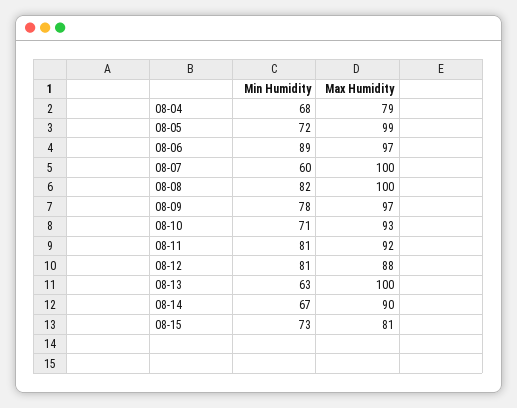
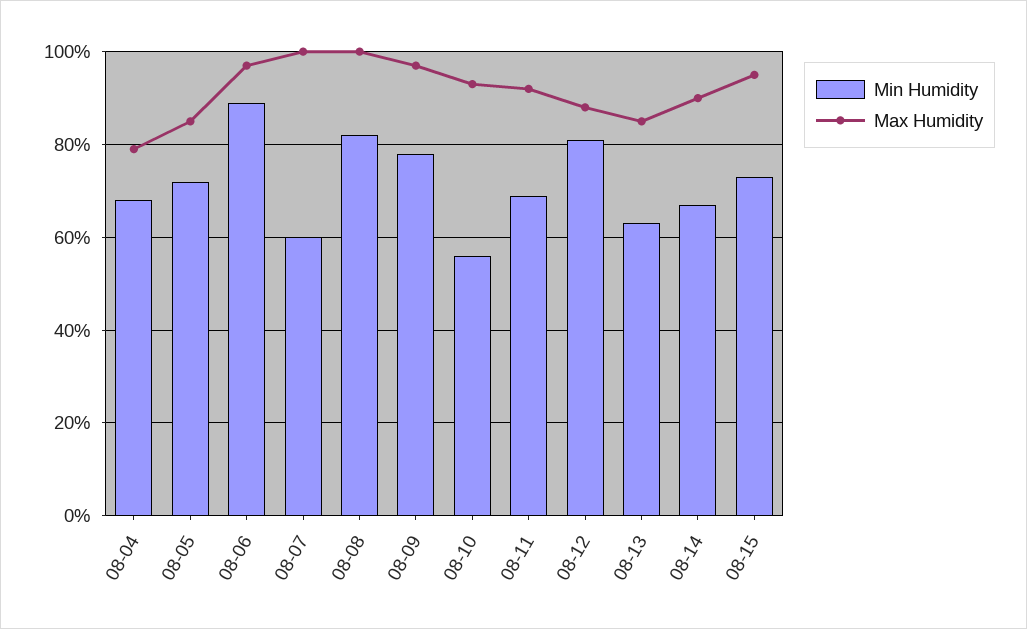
  {
    "Min Humidity": {
      "08-04": 68,
      "08-05": 72,
      "08-06": 89,
      "08-07": 60,
      "08-08": 82,
      "08-09": 78,
-     "08-10": 71,
+     "08-10": 55,
-     "08-11": 81,
+     "08-11": 70,
      "08-12": 81,
      "08-13": 63,
      "08-14": 67,
      "08-15": 73
    },
    "Max Humidity": {
      "08-04": 79,
-     "08-05": 99,
+     "08-05": 85,
      "08-06": 97,
      "08-07": 100,
      "08-08": 100,
      "08-09": 97,
      "08-10": 93,
      "08-11": 92,
      "08-12": 88,
-     "08-13": 100,
+     "08-13": 85,
      "08-14": 90,
-     "08-15": 81
+     "08-15": 95
    }
  }

